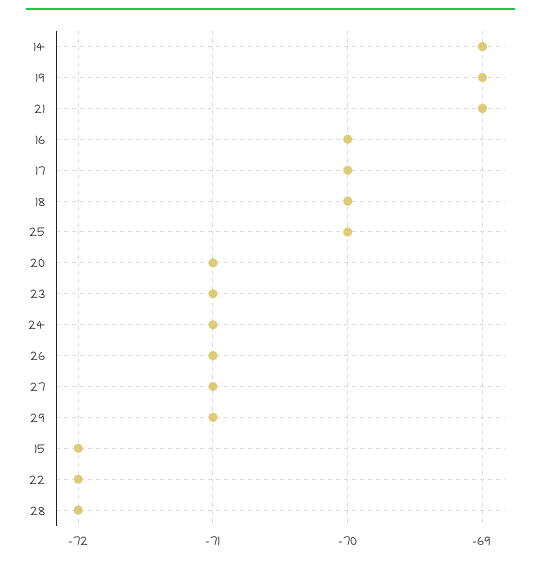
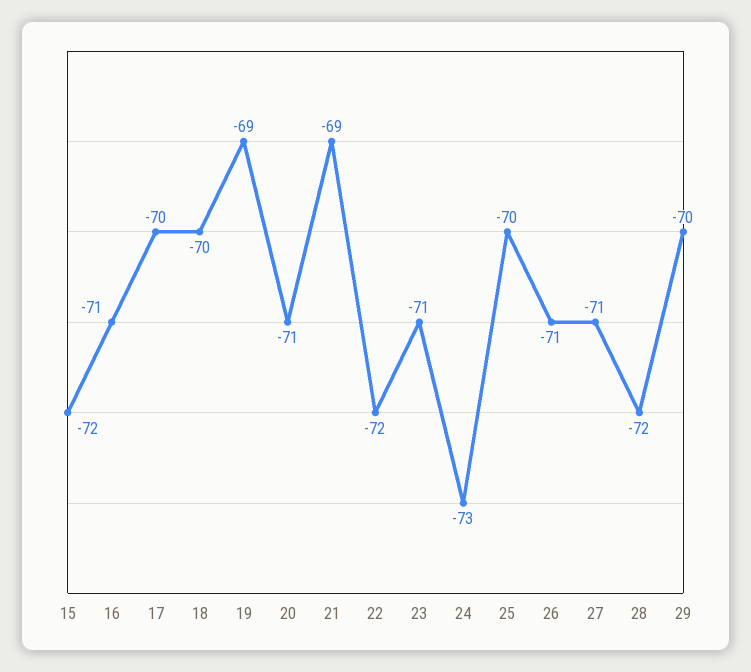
  {
-   "14": -69,
    "19": -69,
    "21": -69,
-   "16": -70,
+   "16": -71,
    "17": -70,
    "18": -70,
    "25": -70,
    "20": -71,
    "23": -71,
-   "24": -71,
+   "24": -73,
    "26": -71,
    "27": -71,
-   "29": -71,
+   "29": -70,
    "15": -72,
    "22": -72,
    "28": -72
  }

